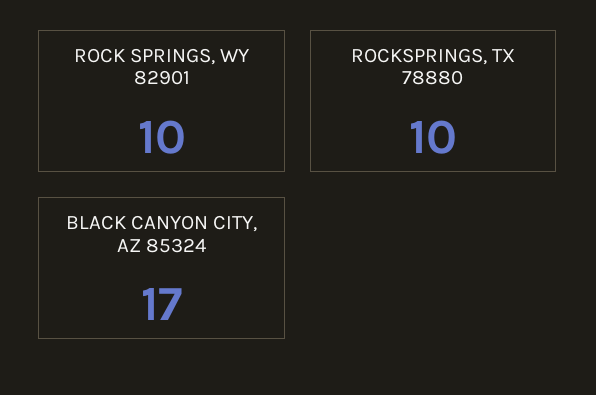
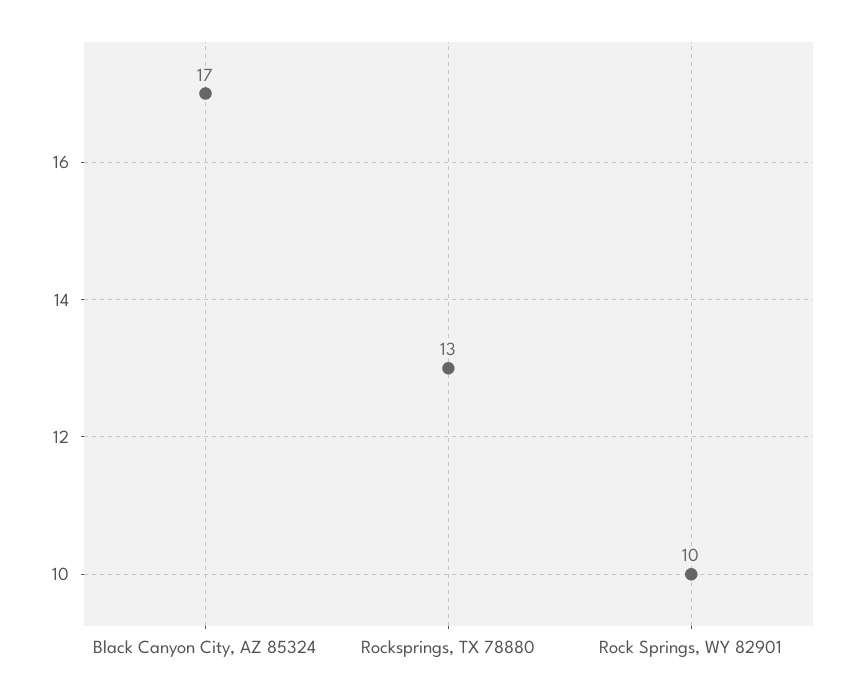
  {
    "ROCK SPRINGS, WY 82901": 10,
-   "ROCKSPRINGS, TX 78880": 10,
+   "ROCKSPRINGS, TX 78880": 13,
    "BLACK CANYON CITY, AZ 85324": 17
  }

